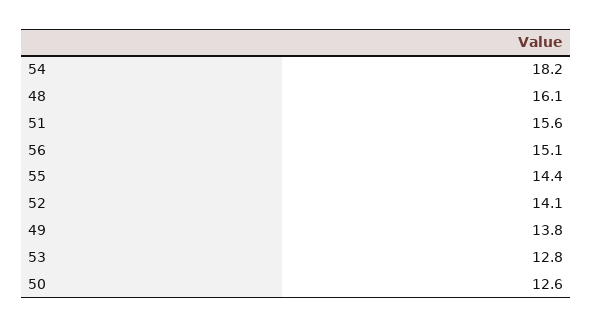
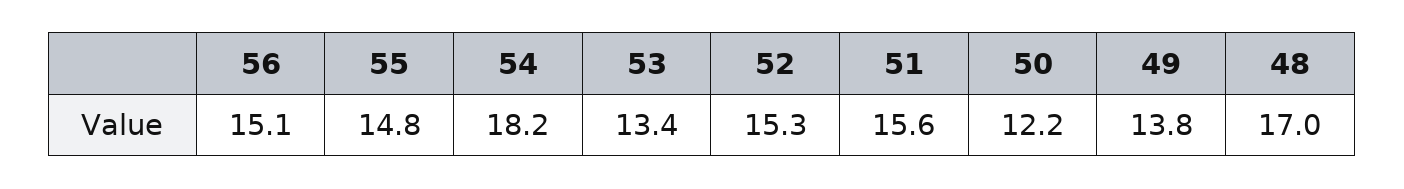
  {
    "54": 18.2,
-   "48": 16.1,
+   "48": 17,
    "51": 15.6,
    "56": 15.1,
-   "55": 14.4,
+   "55": 14.8,
-   "52": 14.1,
+   "52": 15.3,
    "49": 13.8,
-   "53": 12.8,
+   "53": 13.4,
-   "50": 12.6
+   "50": 12.2
  }

